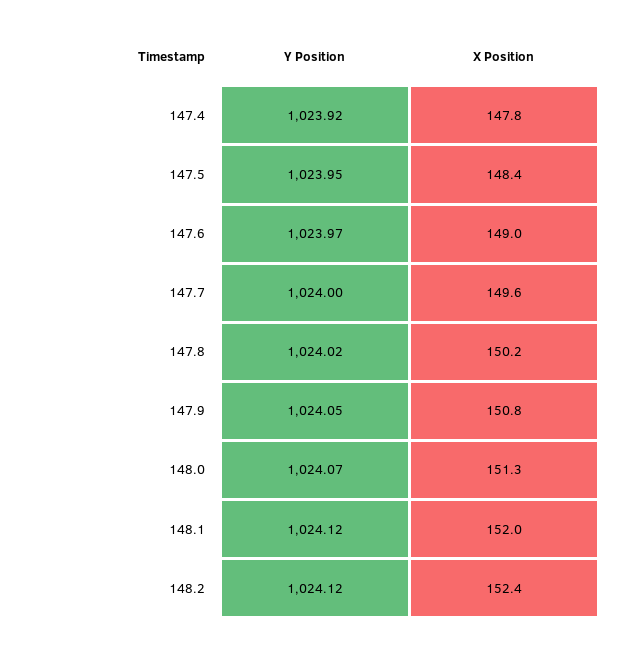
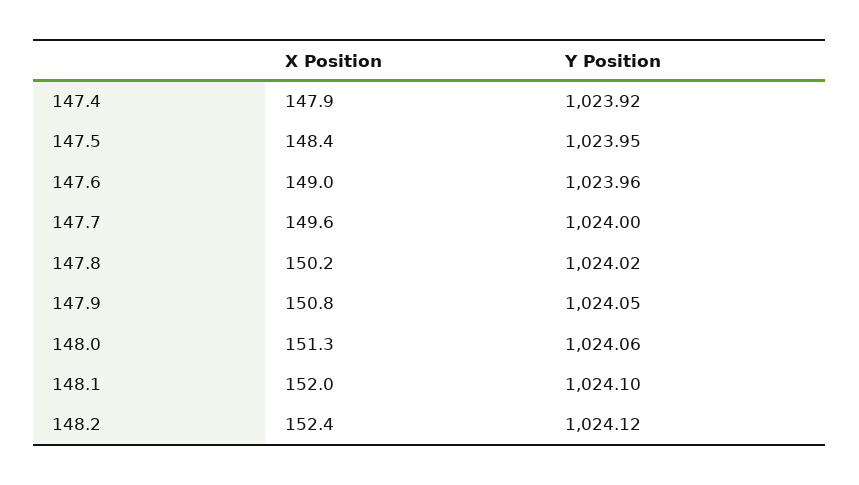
  {
    "Y Position": {
      "147.4": 1023.92,
      "147.5": 1023.95,
-     "147.6": 1023.97,
+     "147.6": 1023.96,
      "147.7": 1024,
      "147.8": 1024.02,
      "147.9": 1024.05,
-     "148.0": 1024.07,
+     "148.0": 1024.06,
-     "148.1": 1024.12,
+     "148.1": 1024.1,
      "148.2": 1024.12
    },
    "X Position": {
-     "147.4": 147.8,
+     "147.4": 147.9,
      "147.5": 148.4,
      "147.6": 149,
      "147.7": 149.6,
      "147.8": 150.2,
      "147.9": 150.8,
      "148.0": 151.3,
      "148.1": 152,
      "148.2": 152.4
    }
  }

